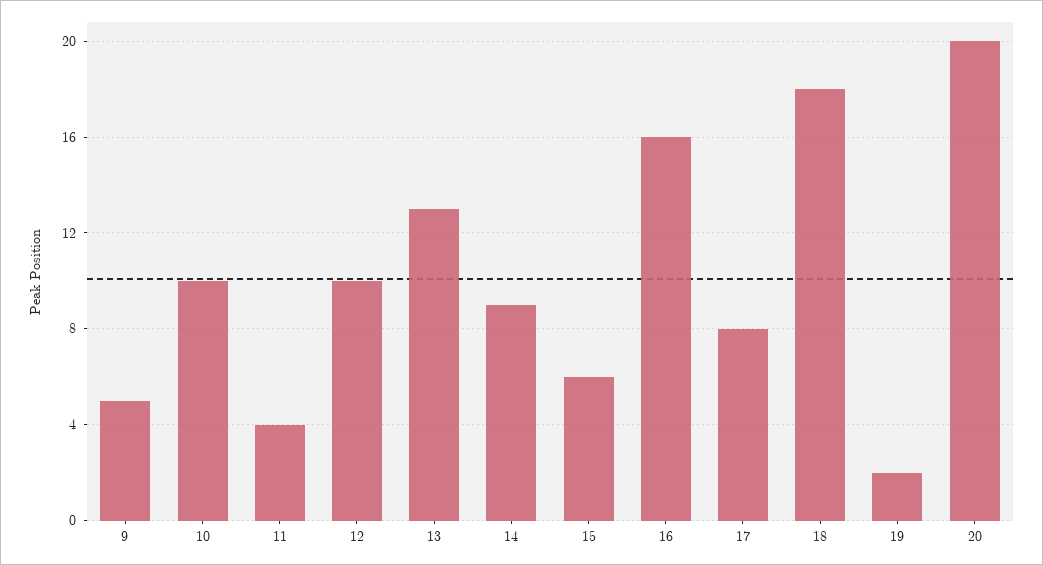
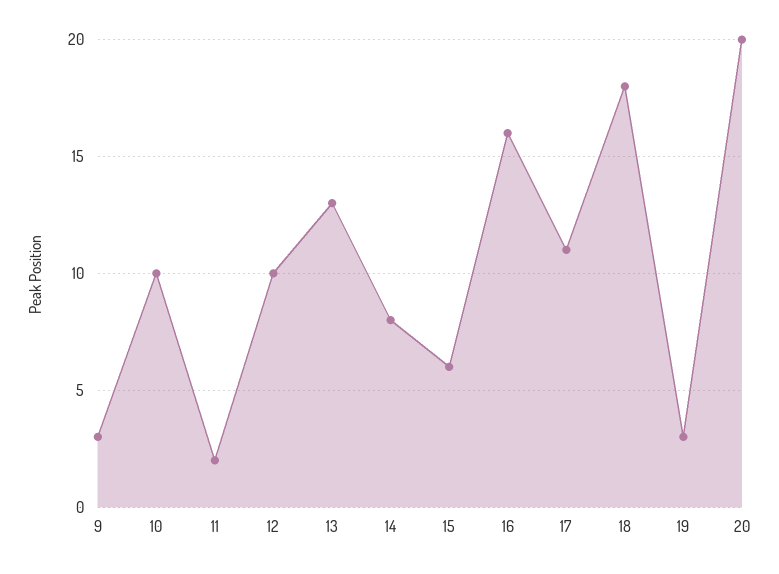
  {
-   "9": 5,
+   "9": 3,
    "10": 10,
-   "11": 4,
+   "11": 2,
    "12": 10,
    "13": 13,
-   "14": 9,
+   "14": 8,
    "15": 6,
    "16": 16,
-   "17": 8,
+   "17": 11,
    "18": 18,
-   "19": 2,
+   "19": 3,
    "20": 20
  }

